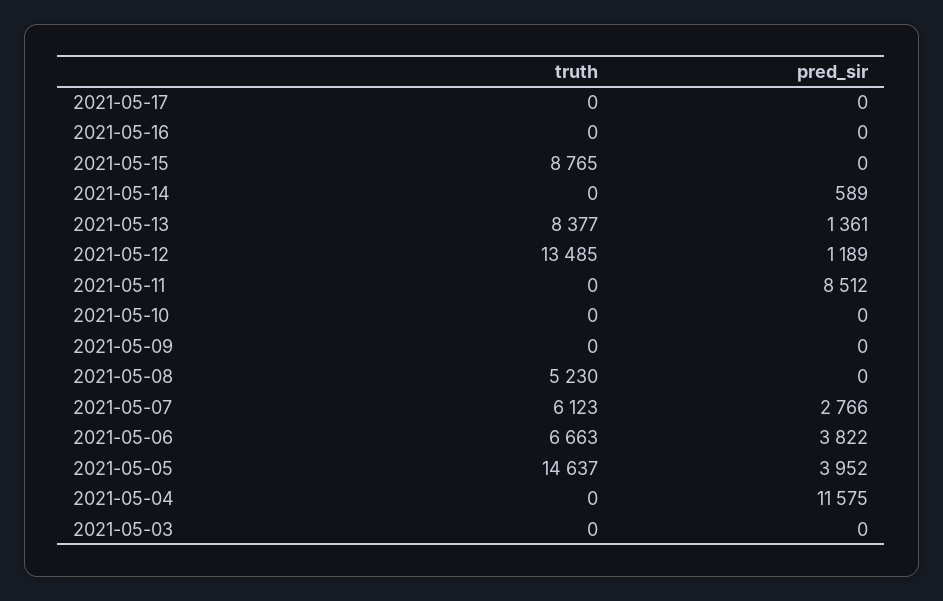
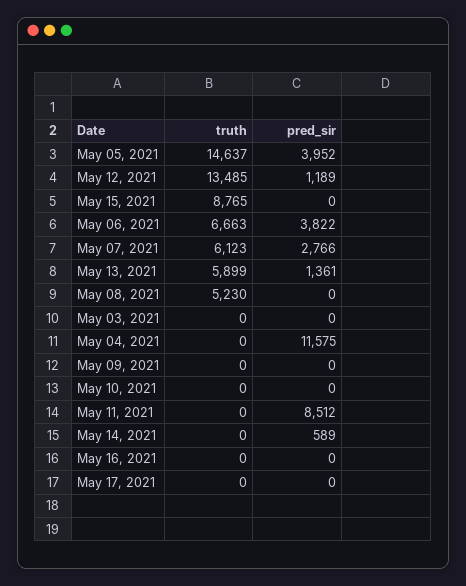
  {
    "truth": {
      "2021-05-17": 0,
      "2021-05-16": 0,
      "2021-05-15": 8765,
      "2021-05-14": 0,
-     "2021-05-13": 8377,
+     "2021-05-13": 5899,
      "2021-05-12": 13485,
      "2021-05-11": 0,
      "2021-05-10": 0,
      "2021-05-09": 0,
      "2021-05-08": 5230,
      "2021-05-07": 6123,
      "2021-05-06": 6663,
      "2021-05-05": 14637,
      "2021-05-04": 0,
      "2021-05-03": 0
    },
    "pred_sir": {
      "2021-05-17": 0,
      "2021-05-16": 0,
      "2021-05-15": 0,
      "2021-05-14": 589,
      "2021-05-13": 1361,
      "2021-05-12": 1189,
      "2021-05-11": 8512,
      "2021-05-10": 0,
      "2021-05-09": 0,
      "2021-05-08": 0,
      "2021-05-07": 2766,
      "2021-05-06": 3822,
      "2021-05-05": 3952,
      "2021-05-04": 11575,
      "2021-05-03": 0
    }
  }

